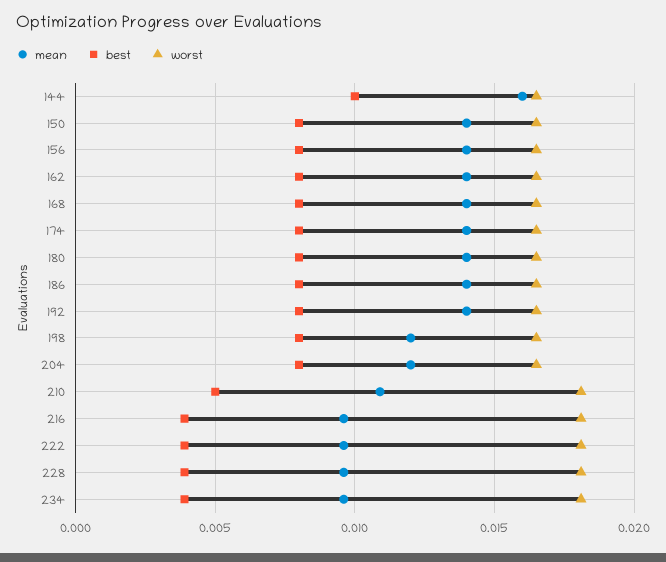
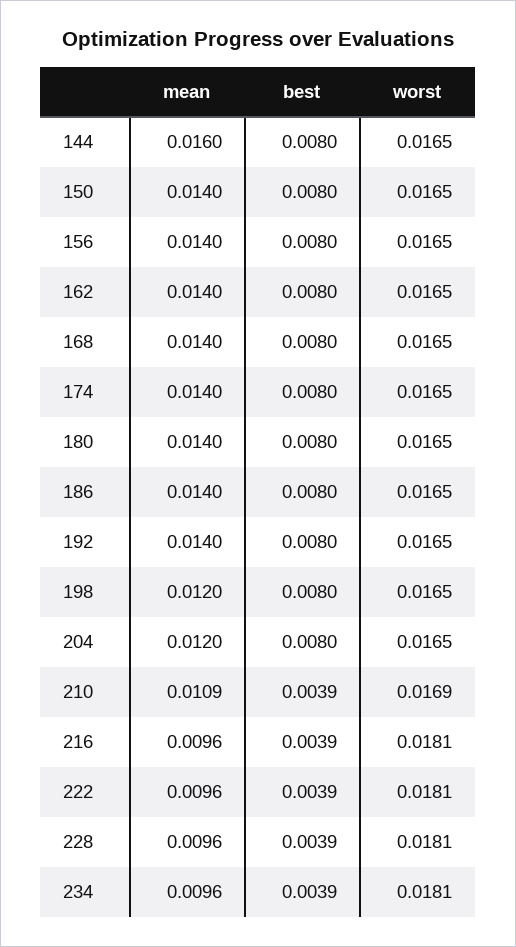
  {
    "mean": {
      "144": 0.016,
      "150": 0.014,
      "156": 0.014,
      "162": 0.014,
      "168": 0.014,
      "174": 0.014,
      "180": 0.014,
      "186": 0.014,
      "192": 0.014,
      "198": 0.012,
      "204": 0.012,
      "210": 0.0109,
      "216": 0.0096,
      "222": 0.0096,
      "228": 0.0096,
      "234": 0.0096
    },
    "best": {
-     "144": 0.01,
+     "144": 0.008,
      "150": 0.008,
      "156": 0.008,
      "162": 0.008,
      "168": 0.008,
      "174": 0.008,
      "180": 0.008,
      "186": 0.008,
      "192": 0.008,
      "198": 0.008,
      "204": 0.008,
-     "210": 0.005,
+     "210": 0.0039,
      "216": 0.0039,
      "222": 0.0039,
      "228": 0.0039,
      "234": 0.0039
    },
    "worst": {
      "144": 0.0165,
      "150": 0.0165,
      "156": 0.0165,
      "162": 0.0165,
      "168": 0.0165,
      "174": 0.0165,
      "180": 0.0165,
      "186": 0.0165,
      "192": 0.0165,
      "198": 0.0165,
      "204": 0.0165,
-     "210": 0.018,
+     "210": 0.0169,
      "216": 0.0181,
      "222": 0.0181,
      "228": 0.0181,
      "234": 0.0181
    }
  }

